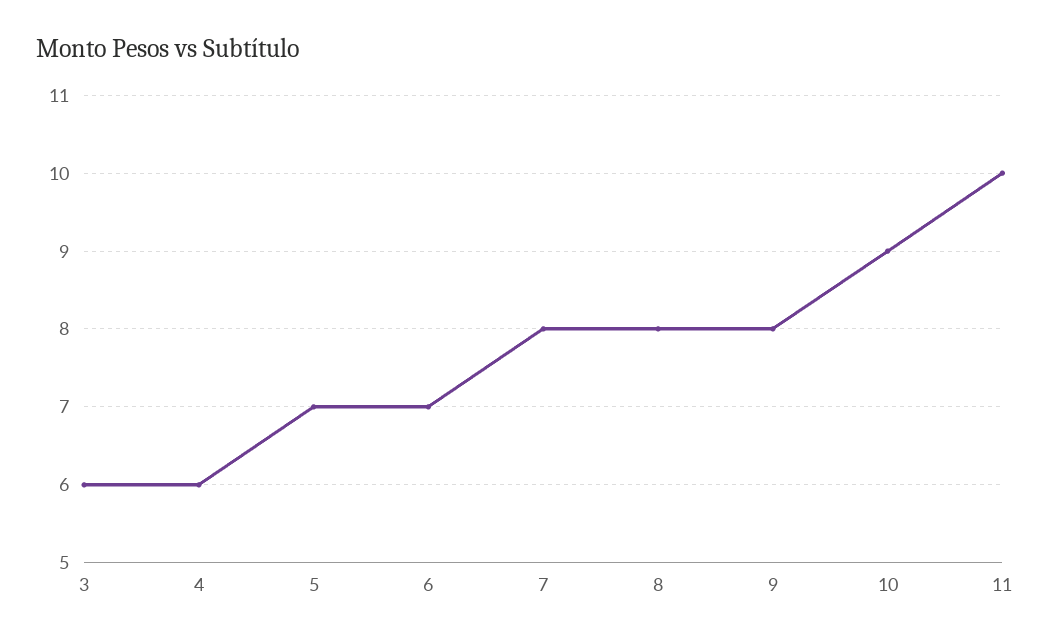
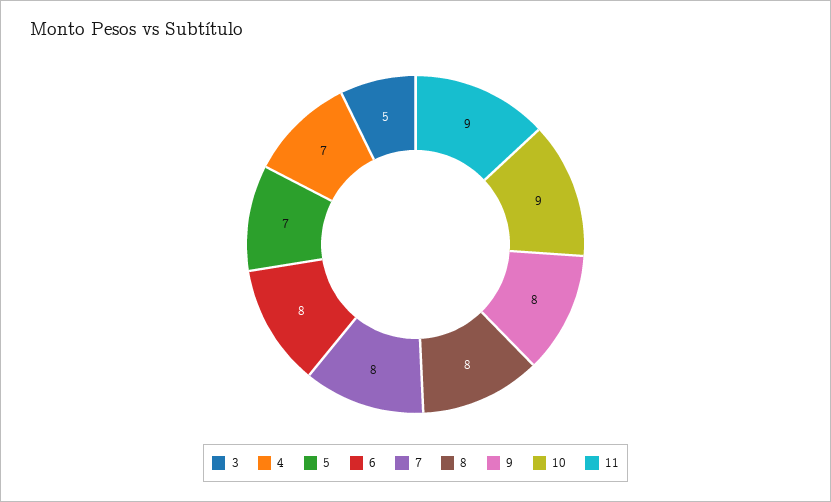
  {
-   "3": 6,
+   "3": 5,
-   "4": 6,
+   "4": 7,
    "5": 7,
-   "6": 7,
+   "6": 8,
    "7": 8,
    "8": 8,
    "9": 8,
    "10": 9,
-   "11": 10
+   "11": 9
  }

